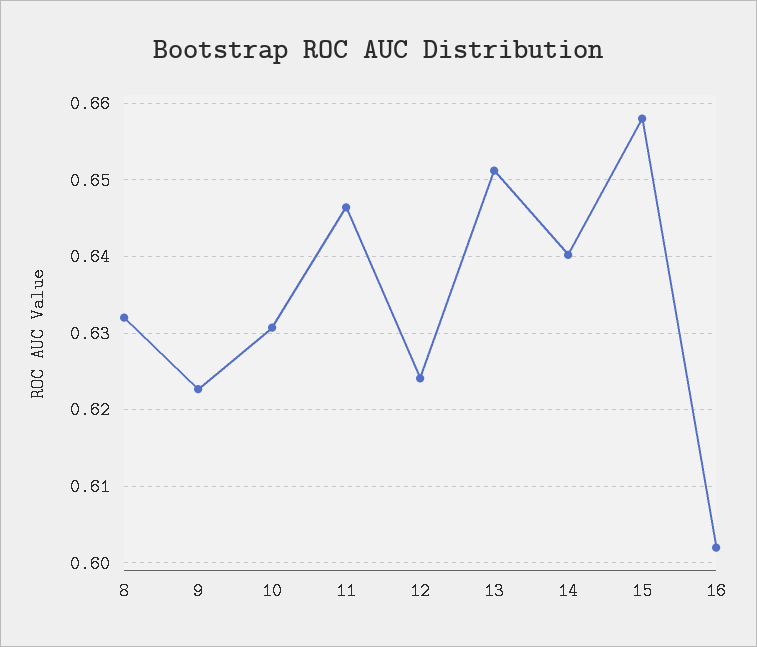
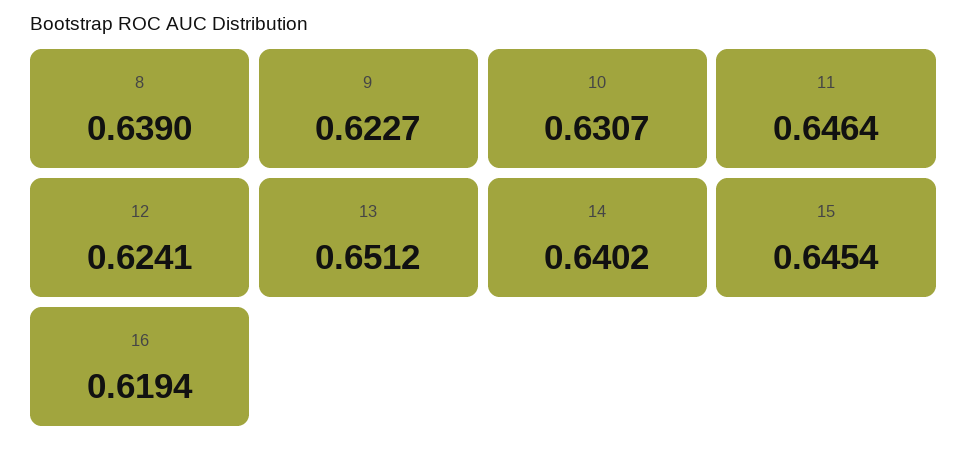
  {
-   "8": 0.632,
+   "8": 0.639,
    "9": 0.6227,
    "10": 0.6307,
    "11": 0.6464,
    "12": 0.6241,
    "13": 0.6512,
    "14": 0.6402,
-   "15": 0.658,
+   "15": 0.6454,
-   "16": 0.602
+   "16": 0.6194
  }

